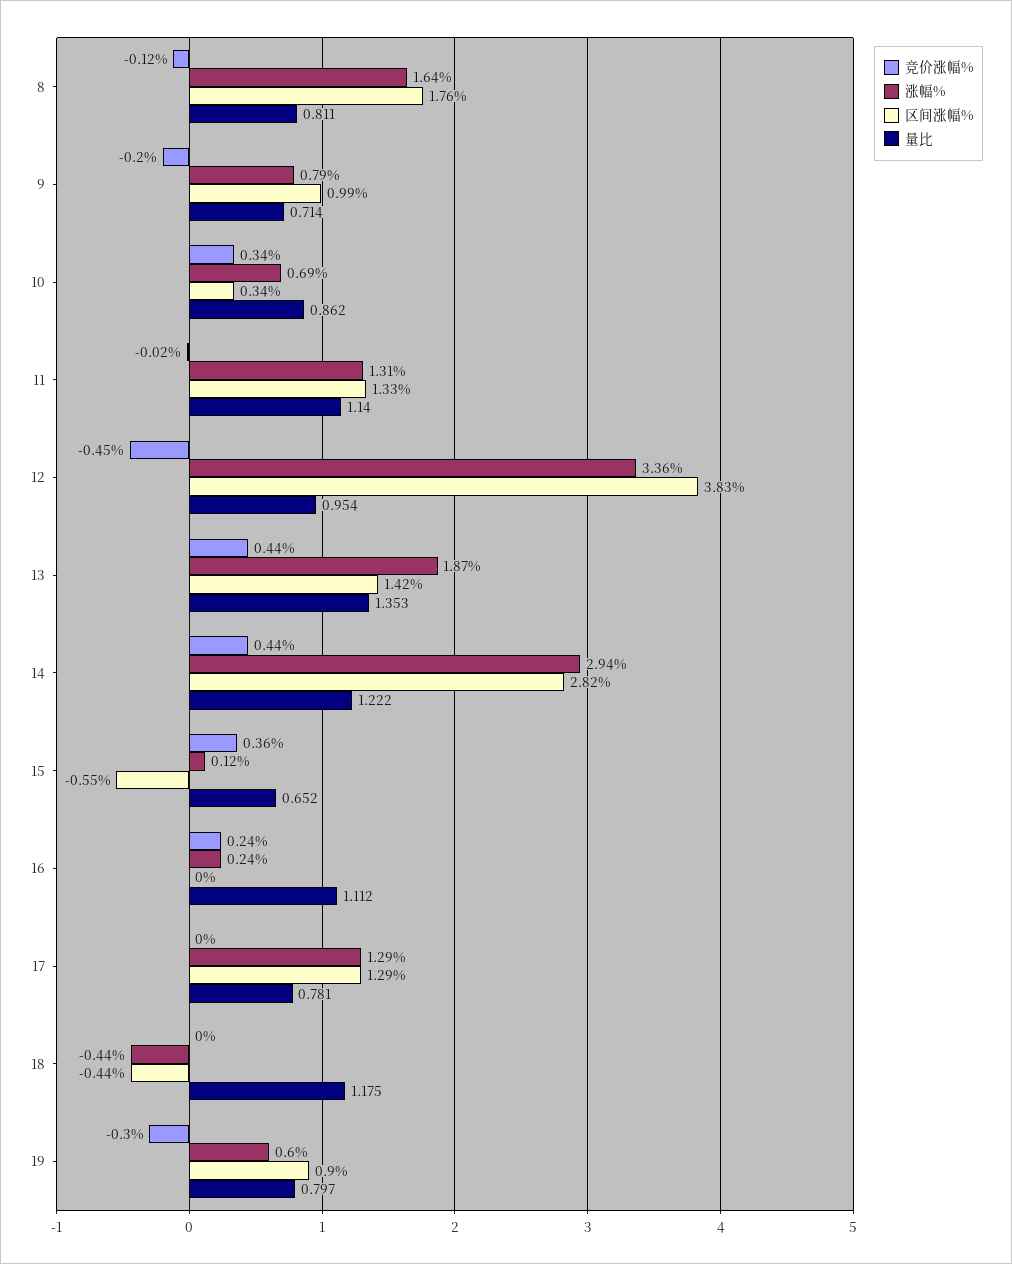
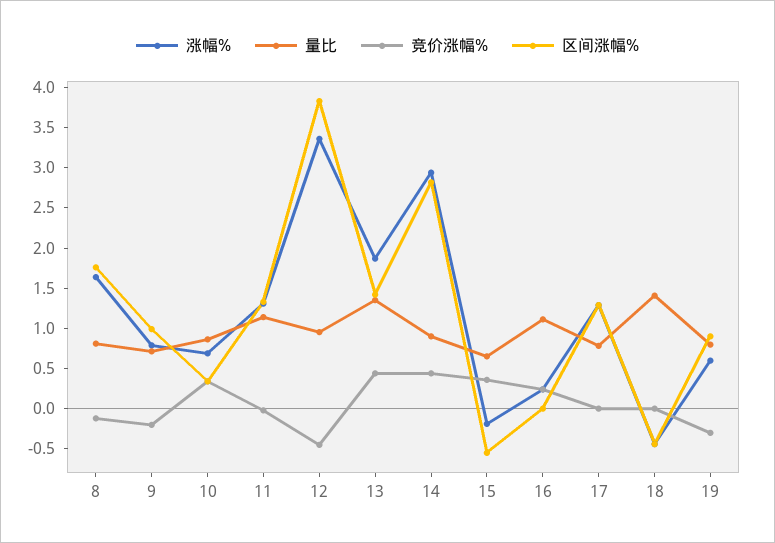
  {
    "竞价涨幅%": {
      "8": -0.12,
      "9": -0.2,
      "10": 0.34,
      "11": -0.02,
      "12": -0.45,
      "13": 0.44,
      "14": 0.44,
      "15": 0.36,
      "16": 0.24,
      "17": 0,
      "18": 0,
      "19": -0.3
    },
    "涨幅%": {
      "8": 1.64,
      "9": 0.79,
      "10": 0.69,
      "11": 1.31,
      "12": 3.36,
      "13": 1.87,
      "14": 2.94,
-     "15": 0.12,
+     "15": -0.2,
      "16": 0.24,
      "17": 1.29,
      "18": -0.44,
      "19": 0.6
    },
    "区间涨幅%": {
      "8": 1.76,
      "9": 0.99,
      "10": 0.34,
      "11": 1.33,
      "12": 3.83,
      "13": 1.42,
      "14": 2.82,
      "15": -0.55,
      "16": 0,
      "17": 1.29,
      "18": -0.44,
      "19": 0.9
    },
    "量比": {
      "8": 0.811,
      "9": 0.714,
      "10": 0.862,
      "11": 1.14,
      "12": 0.954,
      "13": 1.353,
-     "14": 1.222,
+     "14": 0.9,
      "15": 0.652,
      "16": 1.112,
      "17": 0.781,
-     "18": 1.175,
+     "18": 1.4,
      "19": 0.797
    }
  }

